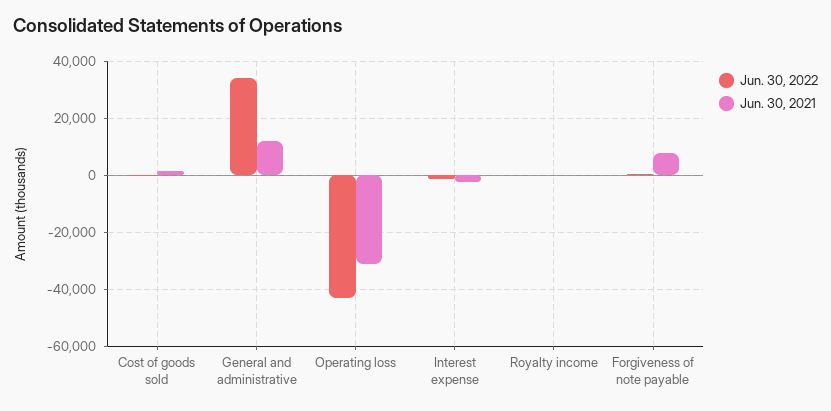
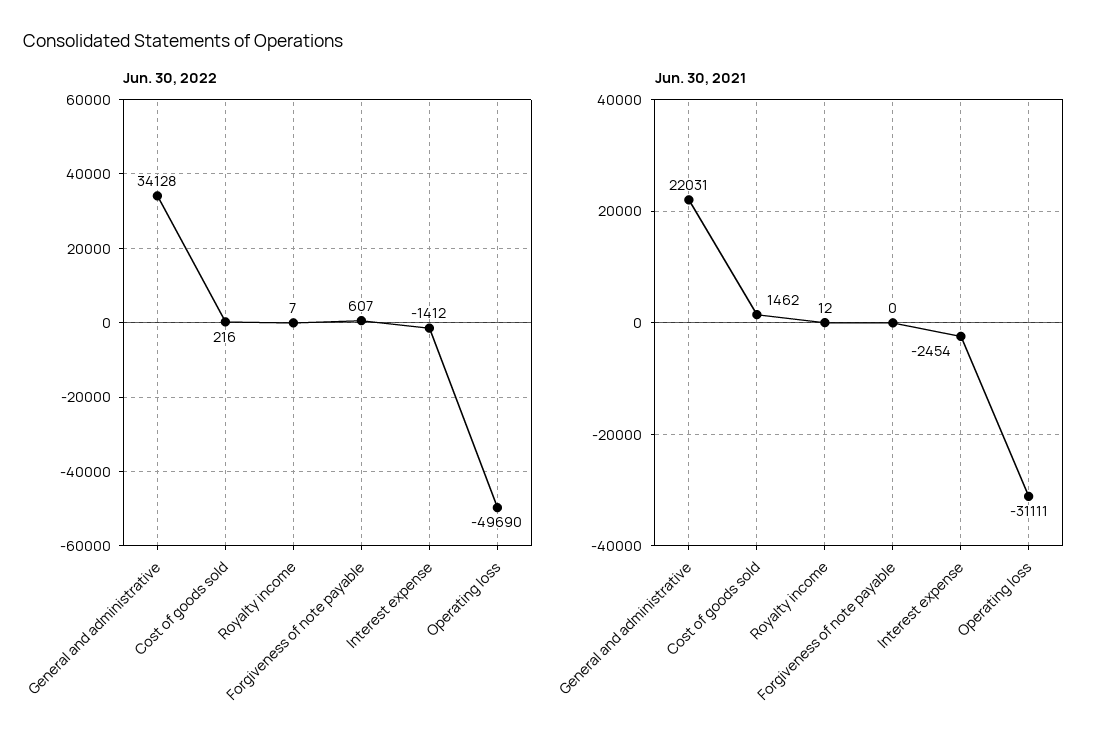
  {
    "Jun. 30, 2022": {
      "Cost of goods sold": 216,
      "General and administrative": 34128,
-     "Operating loss": -42500,
+     "Operating loss": -49690,
      "Interest expense": -1412,
      "Royalty income": 7,
      "Forgiveness of note payable": 607
    },
    "Jun. 30, 2021": {
      "Cost of goods sold": 1462,
-     "General and administrative": 12500,
+     "General and administrative": 22031,
      "Operating loss": -31111,
      "Interest expense": -2454,
      "Royalty income": 12,
-     "Forgiveness of note payable": 7500
+     "Forgiveness of note payable": 0
    }
  }

